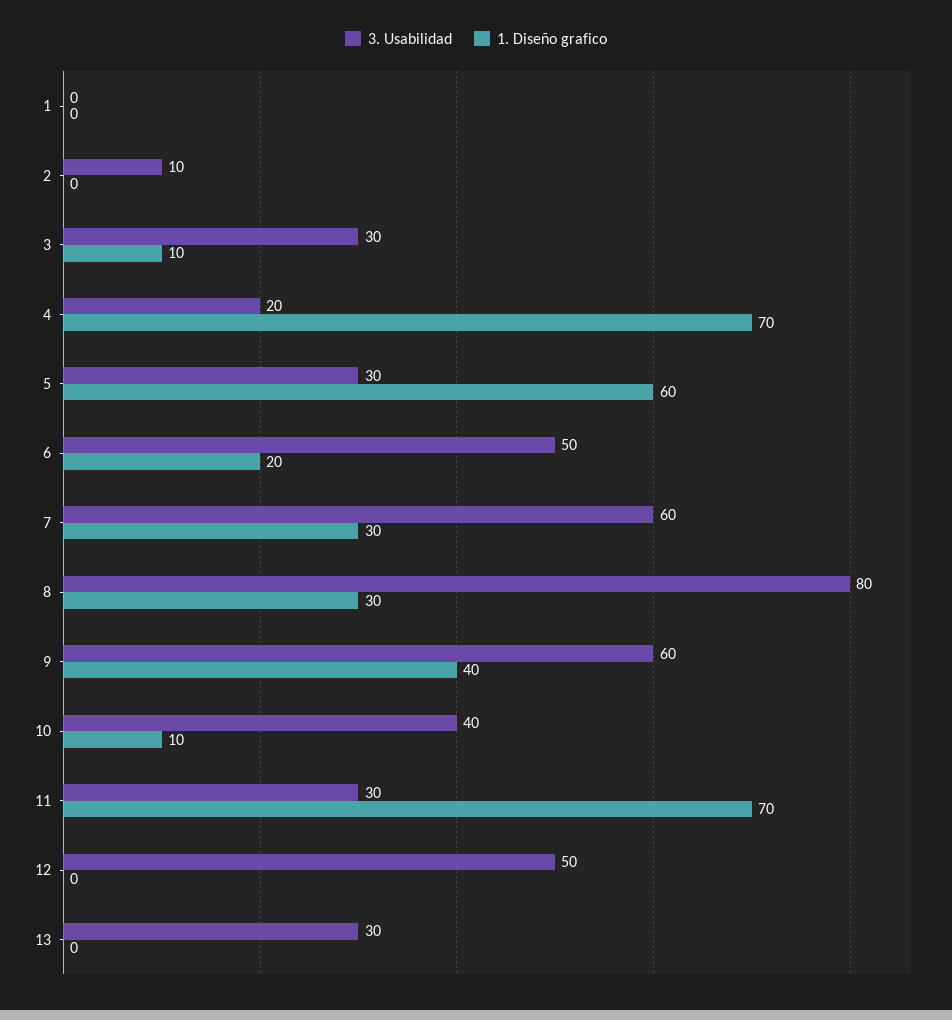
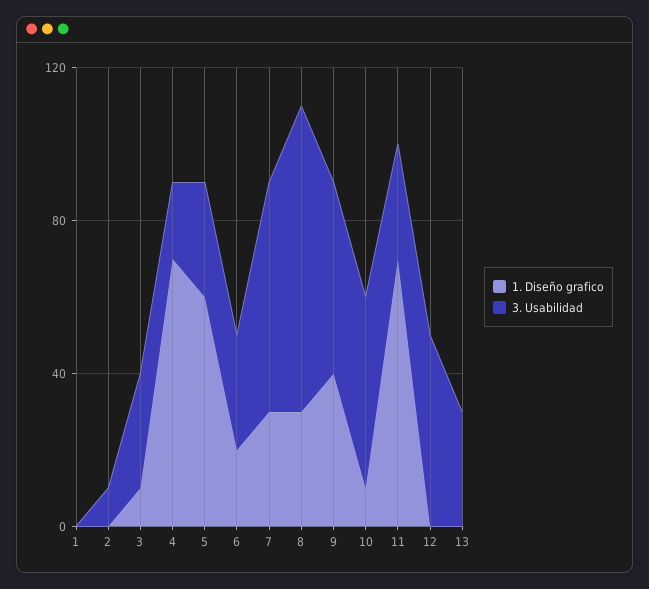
  {
    "3. Usabilidad": {
      "1": 0,
      "2": 10,
      "3": 30,
      "4": 20,
      "5": 30,
-     "6": 50,
+     "6": 30,
      "7": 60,
      "8": 80,
-     "9": 60,
+     "9": 50,
-     "10": 40,
+     "10": 50,
      "11": 30,
      "12": 50,
      "13": 30
    },
    "1. Diseño grafico": {
      "1": 0,
      "2": 0,
      "3": 10,
      "4": 70,
      "5": 60,
      "6": 20,
      "7": 30,
      "8": 30,
      "9": 40,
      "10": 10,
      "11": 70,
      "12": 0,
      "13": 0
    }
  }

